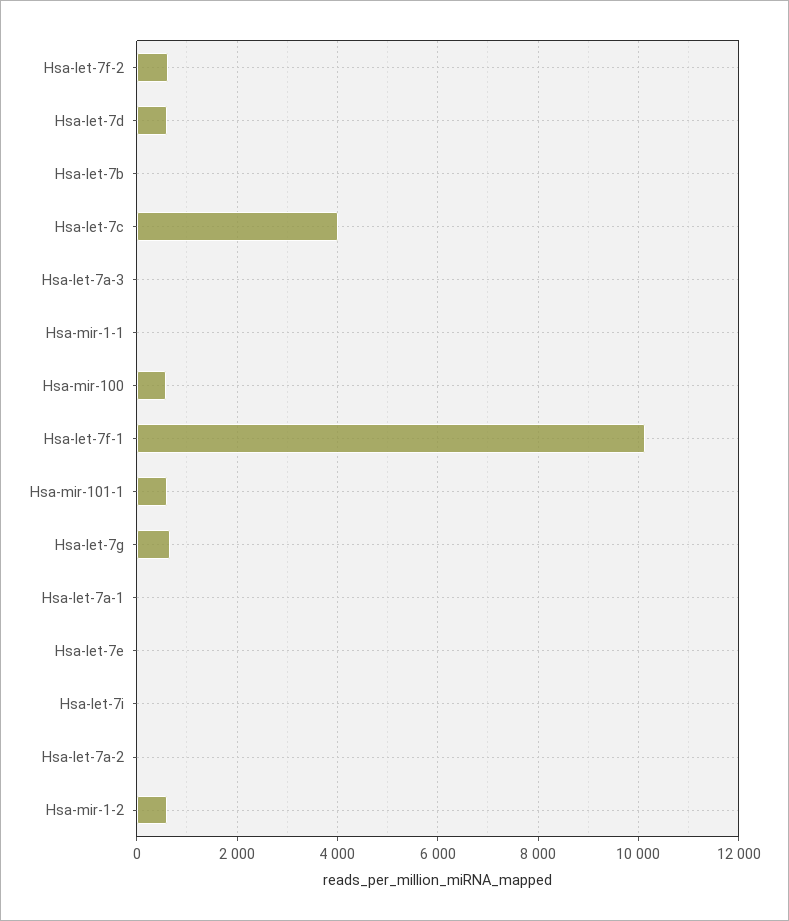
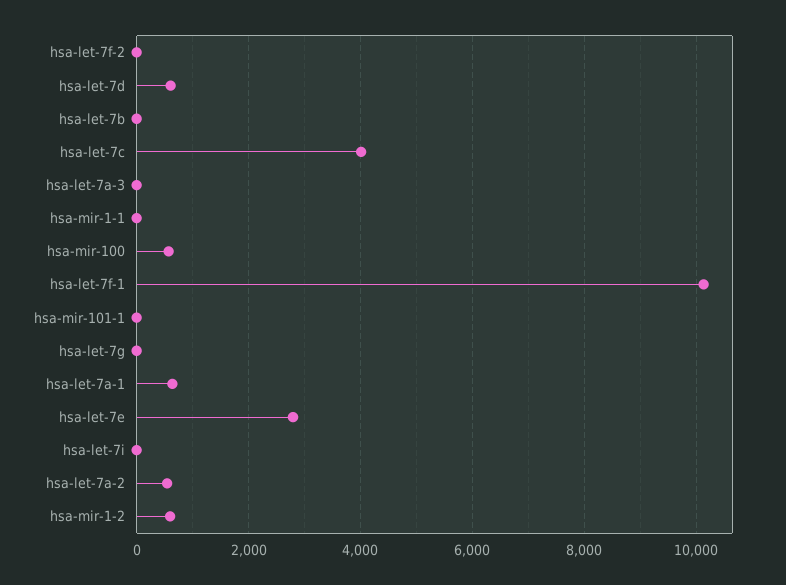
  {
-   "Hsa-let-7f-2": 600,
+   "Hsa-let-7f-2": 0,
    "Hsa-let-7d": 600,
    "Hsa-let-7b": 0,
    "Hsa-let-7c": 4000,
    "Hsa-let-7a-3": 0,
    "Hsa-mir-1-1": 0,
    "Hsa-mir-100": 600,
    "Hsa-let-7f-1": 10200,
-   "Hsa-mir-101-1": 600,
+   "Hsa-mir-101-1": 0,
-   "Hsa-let-7g": 600,
+   "Hsa-let-7g": 0,
-   "Hsa-let-7a-1": 0,
+   "Hsa-let-7a-1": 600,
-   "Hsa-let-7e": 0,
+   "Hsa-let-7e": 2800,
    "Hsa-let-7i": 0,
-   "Hsa-let-7a-2": 0,
+   "Hsa-let-7a-2": 600,
    "Hsa-mir-1-2": 600
  }

